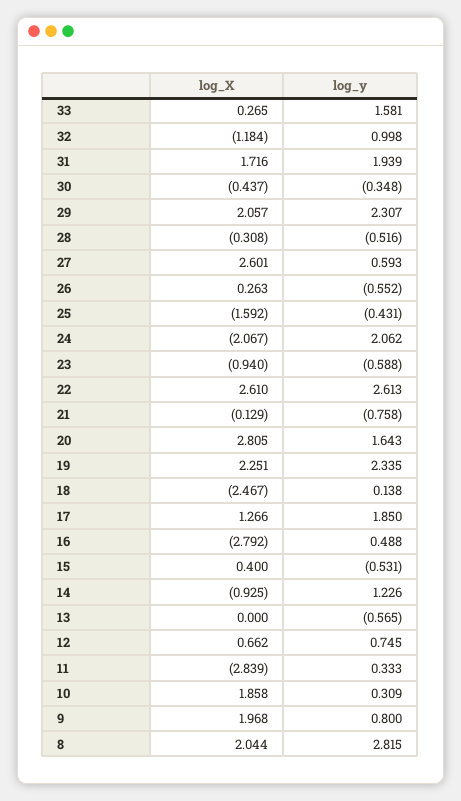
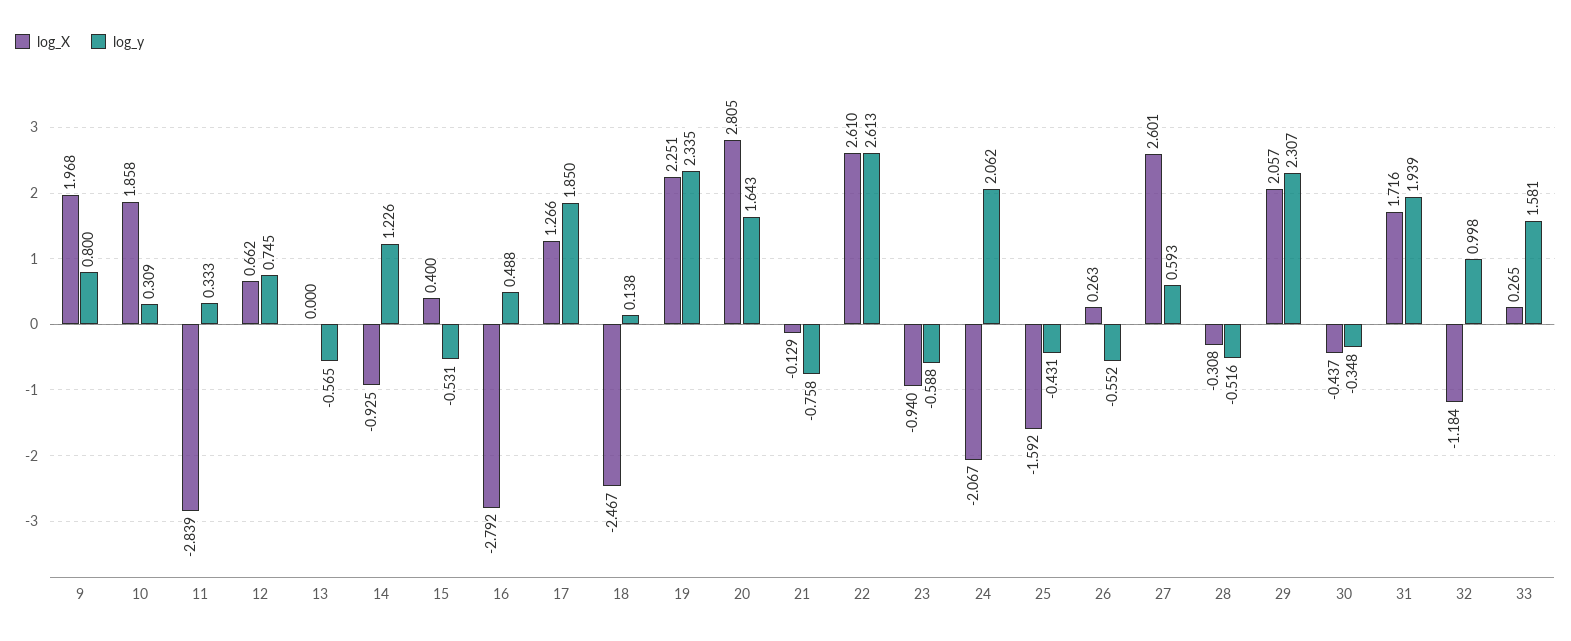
  {
    "log_X": {
      "33": 0.265,
      "32": -1.184,
      "31": 1.716,
      "30": -0.437,
      "29": 2.057,
      "28": -0.308,
      "27": 2.601,
      "26": 0.263,
      "25": -1.592,
      "24": -2.067,
      "23": -0.94,
      "22": 2.61,
      "21": -0.129,
      "20": 2.805,
      "19": 2.251,
      "18": -2.467,
      "17": 1.266,
      "16": -2.792,
      "15": 0.4,
      "14": -0.925,
      "13": 0,
      "12": 0.662,
      "11": -2.839,
      "10": 1.858,
-     "9": 1.968,
+     "9": 1.968
-     "8": 2.044
    },
    "log_y": {
      "33": 1.581,
      "32": 0.998,
      "31": 1.939,
      "30": -0.348,
      "29": 2.307,
      "28": -0.516,
      "27": 0.593,
      "26": -0.552,
      "25": -0.431,
      "24": 2.062,
      "23": -0.588,
      "22": 2.613,
      "21": -0.758,
      "20": 1.643,
      "19": 2.335,
      "18": 0.138,
      "17": 1.85,
      "16": 0.488,
      "15": -0.531,
      "14": 1.226,
      "13": -0.565,
      "12": 0.745,
      "11": 0.333,
      "10": 0.309,
-     "9": 0.8,
+     "9": 0.8
-     "8": 2.815
    }
  }

